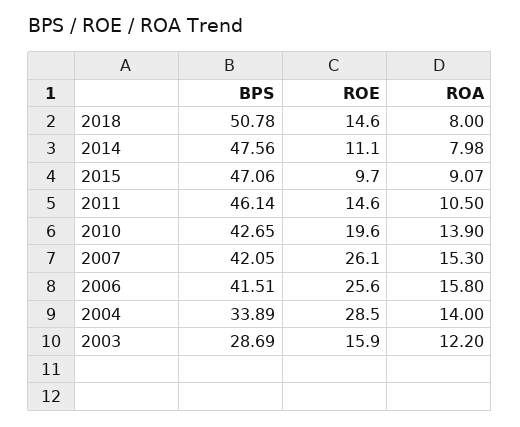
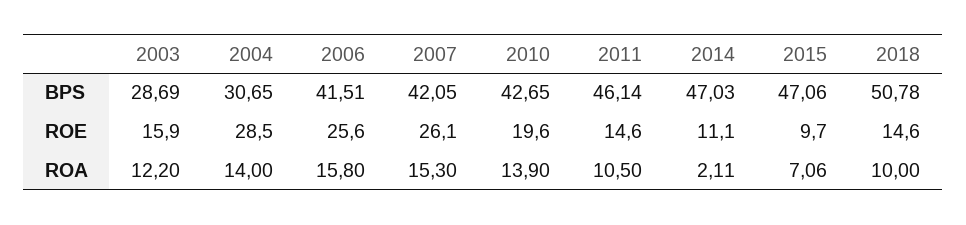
  {
    "BPS": {
      "2018": 50.78,
-     "2014": 47.56,
+     "2014": 47.03,
      "2015": 47.06,
      "2011": 46.14,
      "2010": 42.65,
      "2007": 42.05,
      "2006": 41.51,
-     "2004": 33.89,
+     "2004": 30.65,
      "2003": 28.69
    },
    "ROE": {
      "2018": 14.6,
      "2014": 11.1,
      "2015": 9.7,
      "2011": 14.6,
      "2010": 19.6,
      "2007": 26.1,
      "2006": 25.6,
      "2004": 28.5,
      "2003": 15.9
    },
    "ROA": {
-     "2018": 8,
+     "2018": 10,
-     "2014": 7.98,
+     "2014": 2.11,
-     "2015": 9.07,
+     "2015": 7.06,
      "2011": 10.5,
      "2010": 13.9,
      "2007": 15.3,
      "2006": 15.8,
      "2004": 14,
      "2003": 12.2
    }
  }

